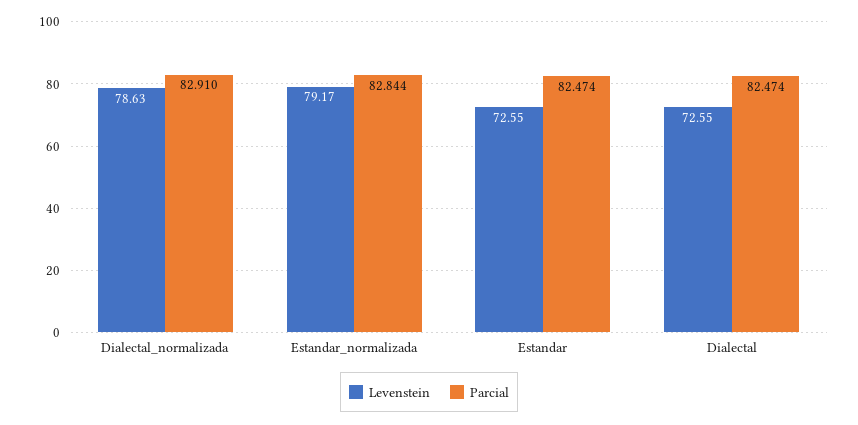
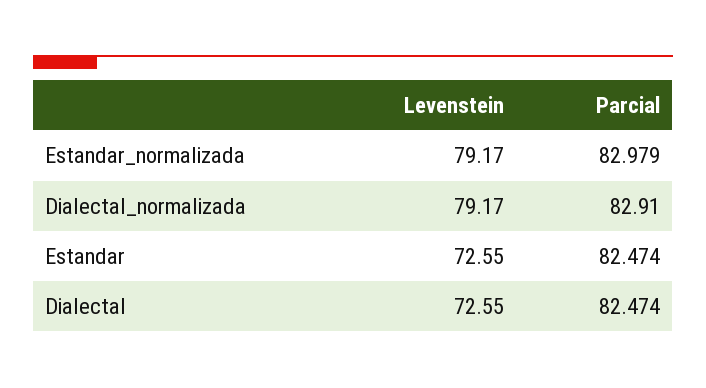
  {
    "Levenstein": {
-     "Dialectal_normalizada": 78.63,
+     "Dialectal_normalizada": 79.17,
      "Estandar_normalizada": 79.17,
      "Estandar": 72.55,
      "Dialectal": 72.55
    },
    "Parcial": {
      "Dialectal_normalizada": 82.91,
-     "Estandar_normalizada": 82.844,
+     "Estandar_normalizada": 82.979,
      "Estandar": 82.474,
      "Dialectal": 82.474
    }
  }

